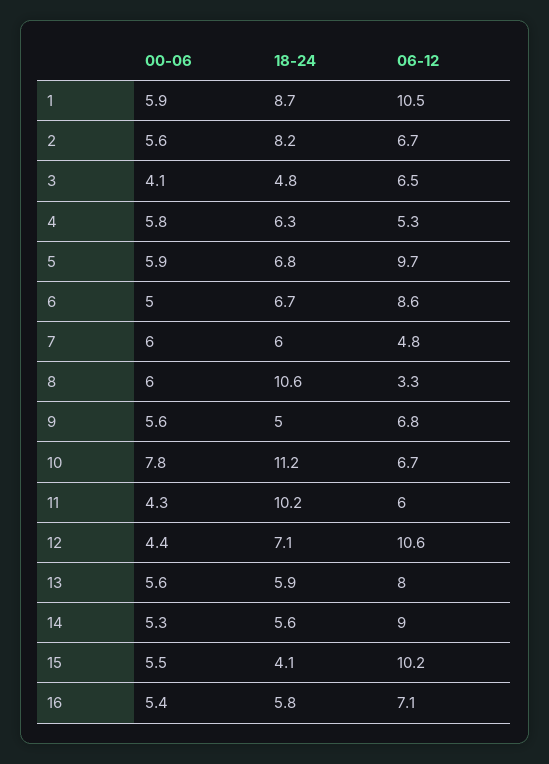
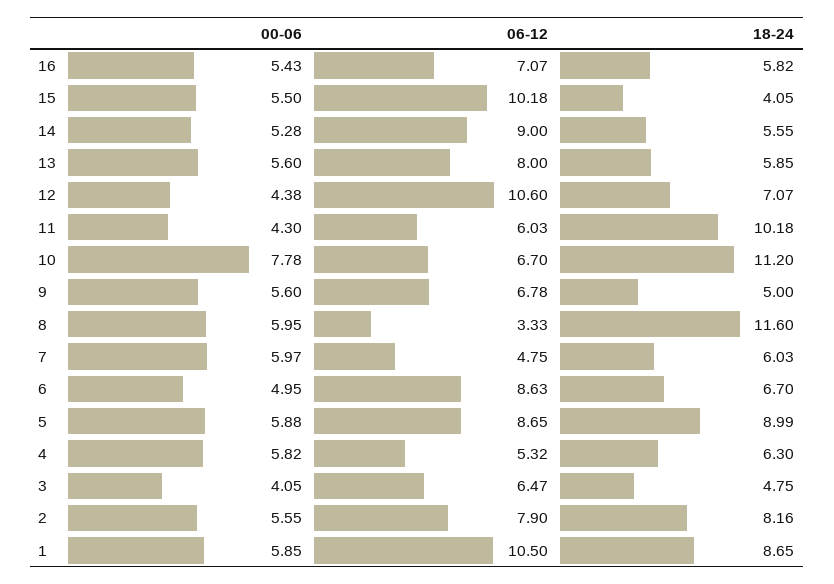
  {
    "00-06": {
      "1": 5.85,
      "2": 5.55,
      "3": 4.05,
      "4": 5.82,
      "5": 5.88,
      "6": 4.95,
      "7": 5.97,
      "8": 5.95,
      "9": 5.6,
      "10": 7.78,
      "11": 4.3,
      "12": 4.38,
      "13": 5.6,
      "14": 5.28,
      "15": 5.5,
      "16": 5.43
    },
    "18-24": {
      "1": 8.65,
      "2": 8.16,
      "3": 4.75,
      "4": 6.3,
-     "5": 6.8,
+     "5": 8.99,
      "6": 6.7,
      "7": 6.03,
-     "8": 10.6,
+     "8": 11.6,
      "9": 5,
      "10": 11.2,
      "11": 10.18,
      "12": 7.07,
      "13": 5.85,
      "14": 5.55,
      "15": 4.05,
      "16": 5.82
    },
    "06-12": {
      "1": 10.5,
-     "2": 6.7,
+     "2": 7.9,
      "3": 6.47,
      "4": 5.32,
-     "5": 9.7,
+     "5": 8.65,
      "6": 8.63,
      "7": 4.75,
      "8": 3.33,
      "9": 6.78,
      "10": 6.7,
      "11": 6.03,
      "12": 10.6,
      "13": 8,
      "14": 9,
      "15": 10.18,
      "16": 7.07
    }
  }

